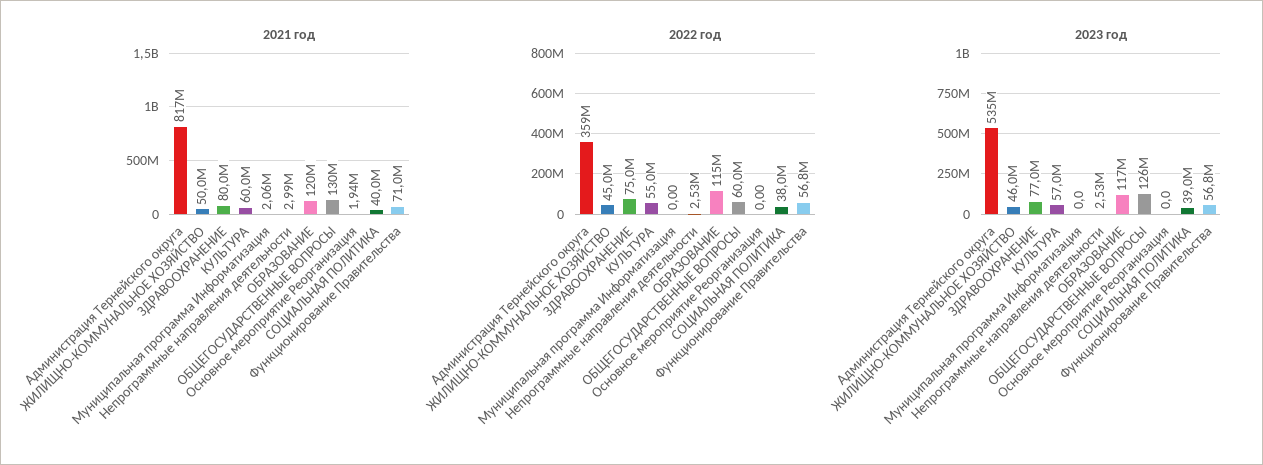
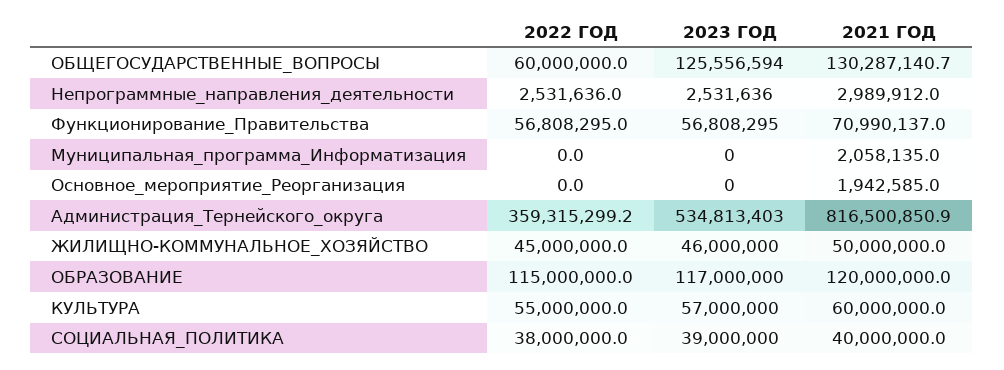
  {
    "2021 год": {
      "Администрация Тернейского округа": 816500850.9,
      "ЖИЛИЩНО-КОММУНАЛЬНОЕ ХОЗЯЙСТВО": 50000000,
-     "ЗДРАВООХРАНЕНИЕ": 80000000,
      "КУЛЬТУРА": 60000000,
      "Муниципальная программа Информатизация": 2058135,
      "Непрограммные направления деятельности": 2989912,
      "ОБРАЗОВАНИЕ": 120000000,
      "ОБЩЕГОСУДАРСТВЕННЫЕ ВОПРОСЫ": 130287140.7,
      "Основное мероприятие Реорганизация": 1942585,
      "СОЦИАЛЬНАЯ ПОЛИТИКА": 40000000,
      "Функционирование Правительства": 70990137
    },
    "2022 год": {
      "Администрация Тернейского округа": 359315299.2,
      "ЖИЛИЩНО-КОММУНАЛЬНОЕ ХОЗЯЙСТВО": 45000000,
-     "ЗДРАВООХРАНЕНИЕ": 75000000,
      "КУЛЬТУРА": 55000000,
      "Муниципальная программа Информатизация": 0,
      "Непрограммные направления деятельности": 2531636,
      "ОБРАЗОВАНИЕ": 115000000,
      "ОБЩЕГОСУДАРСТВЕННЫЕ ВОПРОСЫ": 60000000,
      "Основное мероприятие Реорганизация": 0,
      "СОЦИАЛЬНАЯ ПОЛИТИКА": 38000000,
      "Функционирование Правительства": 56808295
    },
    "2023 год": {
      "Администрация Тернейского округа": 534813403,
      "ЖИЛИЩНО-КОММУНАЛЬНОЕ ХОЗЯЙСТВО": 46000000,
-     "ЗДРАВООХРАНЕНИЕ": 77000000,
      "КУЛЬТУРА": 57000000,
      "Муниципальная программа Информатизация": 0,
      "Непрограммные направления деятельности": 2531636,
      "ОБРАЗОВАНИЕ": 117000000,
      "ОБЩЕГОСУДАРСТВЕННЫЕ ВОПРОСЫ": 125556594,
      "Основное мероприятие Реорганизация": 0,
      "СОЦИАЛЬНАЯ ПОЛИТИКА": 39000000,
      "Функционирование Правительства": 56808295
    }
  }

